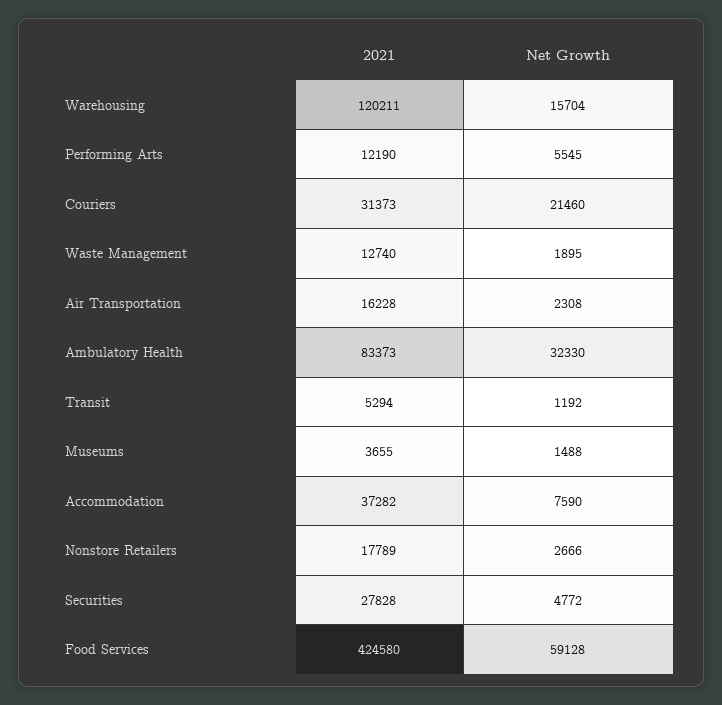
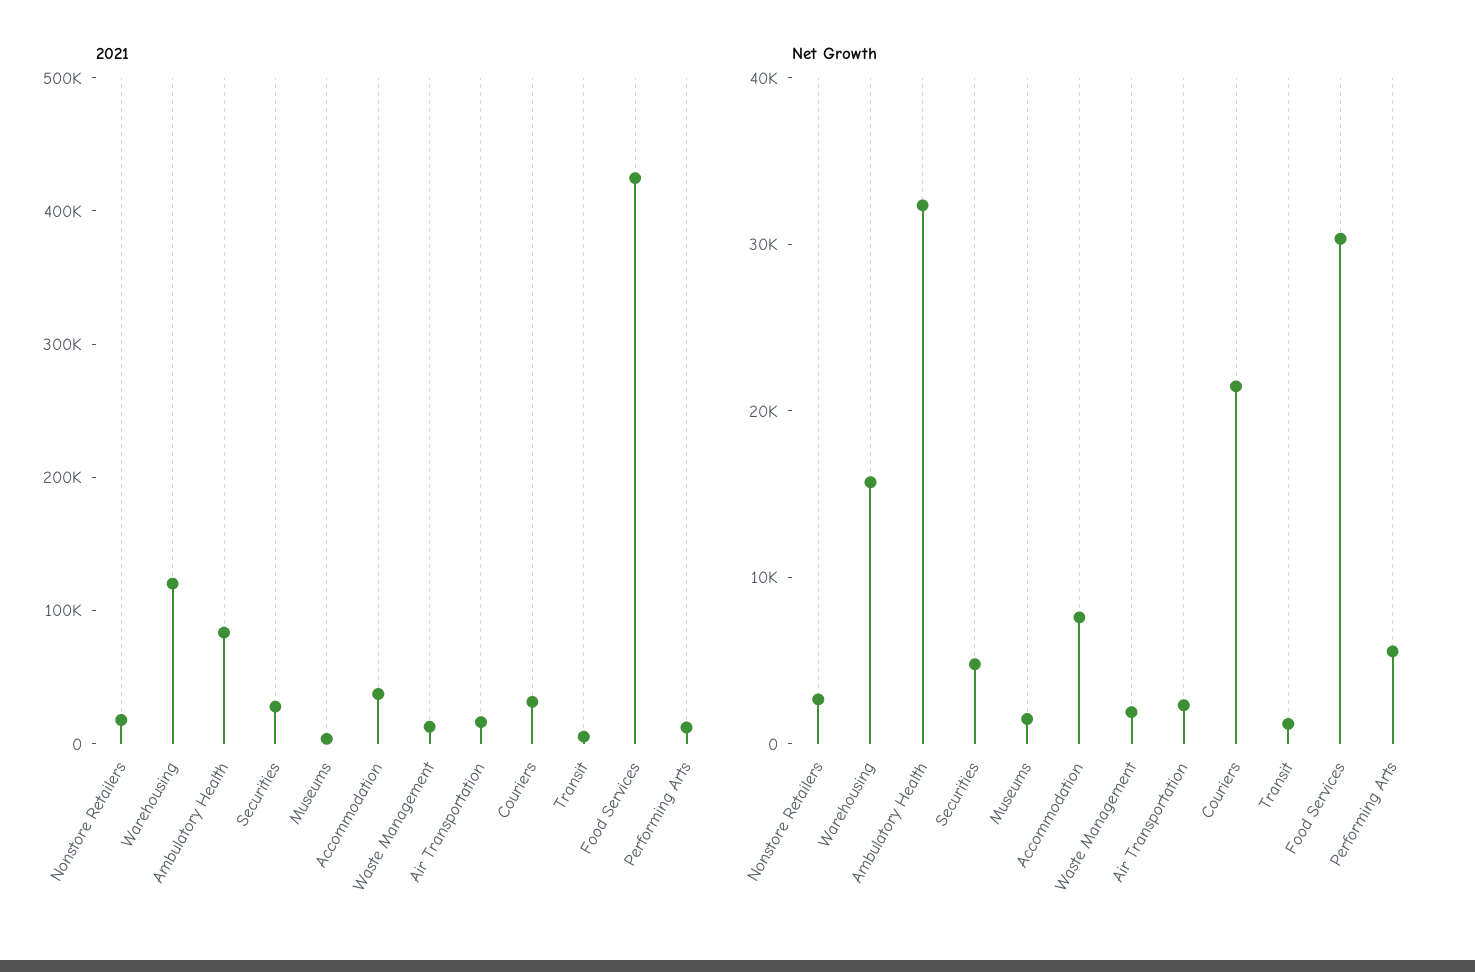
  {
    "2021": {
      "Warehousing": 120211,
      "Performing Arts": 12190,
      "Couriers": 31373,
      "Waste Management": 12740,
      "Air Transportation": 16228,
      "Ambulatory Health": 83373,
      "Transit": 5294,
      "Museums": 3655,
      "Accommodation": 37282,
      "Nonstore Retailers": 17789,
      "Securities": 27828,
      "Food Services": 424580
    },
    "Net Growth": {
      "Warehousing": 15704,
      "Performing Arts": 5545,
      "Couriers": 21460,
      "Waste Management": 1895,
      "Air Transportation": 2308,
      "Ambulatory Health": 32330,
      "Transit": 1192,
      "Museums": 1488,
      "Accommodation": 7590,
      "Nonstore Retailers": 2666,
      "Securities": 4772,
-     "Food Services": 59128
+     "Food Services": 30000
    }
  }

